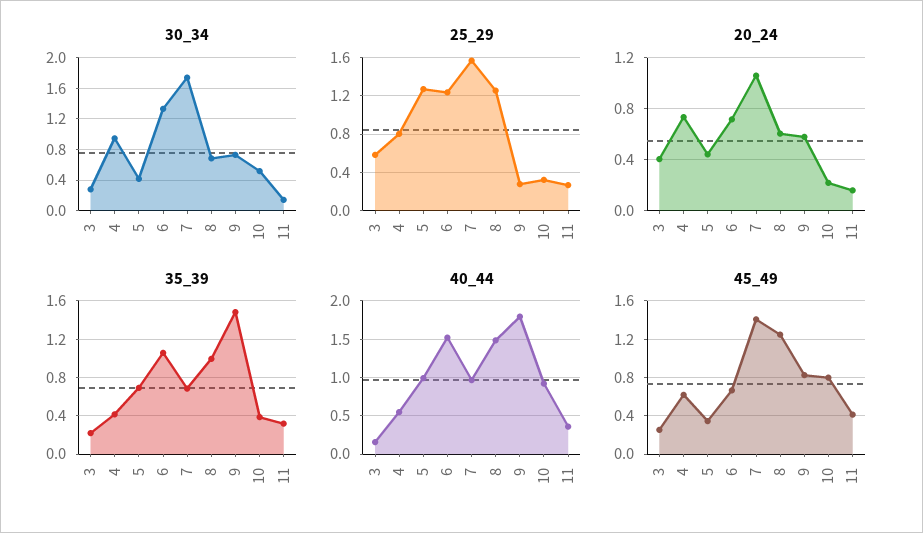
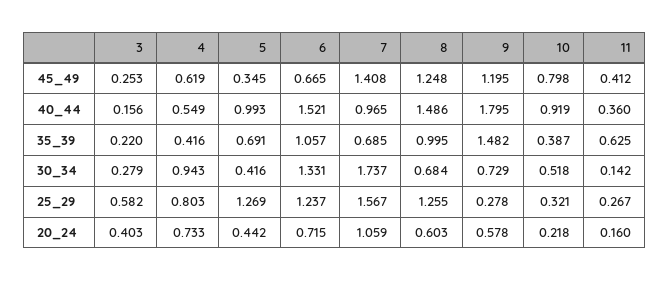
  {
    "30_34": {
      "3": 0.279,
      "4": 0.943,
      "5": 0.416,
      "6": 1.331,
      "7": 1.737,
      "8": 0.684,
      "9": 0.729,
      "10": 0.518,
      "11": 0.142
    },
    "25_29": {
      "3": 0.582,
      "4": 0.803,
      "5": 1.269,
      "6": 1.237,
      "7": 1.567,
      "8": 1.255,
      "9": 0.278,
      "10": 0.321,
      "11": 0.267
    },
    "20_24": {
      "3": 0.403,
      "4": 0.733,
      "5": 0.442,
      "6": 0.715,
      "7": 1.059,
      "8": 0.603,
      "9": 0.578,
      "10": 0.218,
      "11": 0.16
    },
    "35_39": {
      "3": 0.22,
      "4": 0.416,
      "5": 0.691,
      "6": 1.057,
      "7": 0.685,
      "8": 0.995,
      "9": 1.482,
      "10": 0.387,
-     "11": 0.3
+     "11": 0.625
    },
    "40_44": {
      "3": 0.156,
      "4": 0.549,
      "5": 0.993,
      "6": 1.521,
      "7": 0.965,
      "8": 1.486,
      "9": 1.795,
      "10": 0.919,
      "11": 0.36
    },
    "45_49": {
      "3": 0.253,
      "4": 0.619,
      "5": 0.345,
      "6": 0.665,
      "7": 1.408,
      "8": 1.248,
-     "9": 0.8,
+     "9": 1.195,
      "10": 0.798,
      "11": 0.412
    }
  }

